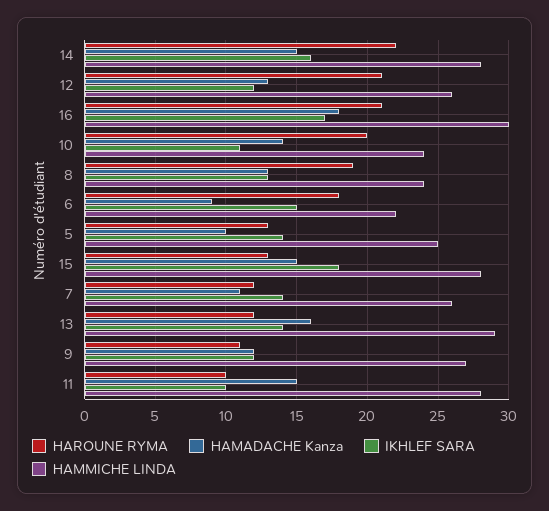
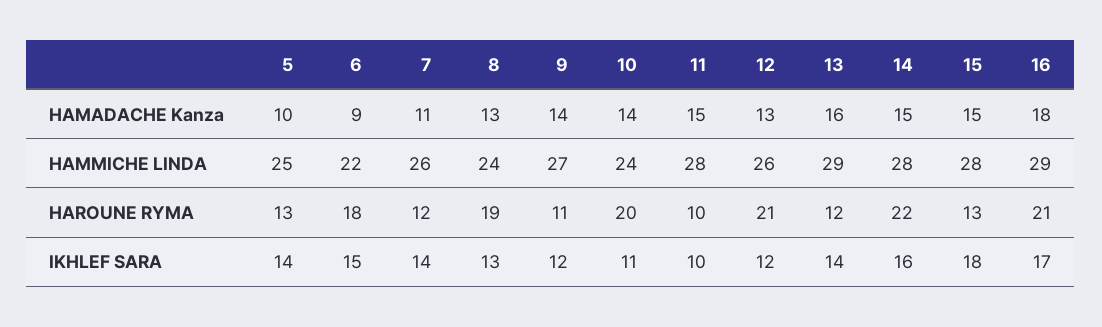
  {
    "HAROUNE RYMA": {
      "14": 22,
      "12": 21,
      "16": 21,
      "10": 20,
      "8": 19,
      "6": 18,
      "5": 13,
      "15": 13,
      "7": 12,
      "13": 12,
      "9": 11,
      "11": 10
    },
    "HAMADACHE Kanza": {
      "14": 15,
      "12": 13,
      "16": 18,
      "10": 14,
      "8": 13,
      "6": 9,
      "5": 10,
      "15": 15,
      "7": 11,
      "13": 16,
-     "9": 12,
+     "9": 14,
      "11": 15
    },
    "IKHLEF SARA": {
      "14": 16,
      "12": 12,
      "16": 17,
      "10": 11,
      "8": 13,
      "6": 15,
      "5": 14,
      "15": 18,
      "7": 14,
      "13": 14,
      "9": 12,
      "11": 10
    },
    "HAMMICHE LINDA": {
      "14": 28,
      "12": 26,
-     "16": 30,
+     "16": 29,
      "10": 24,
      "8": 24,
      "6": 22,
      "5": 25,
      "15": 28,
      "7": 26,
      "13": 29,
      "9": 27,
      "11": 28
    }
  }

